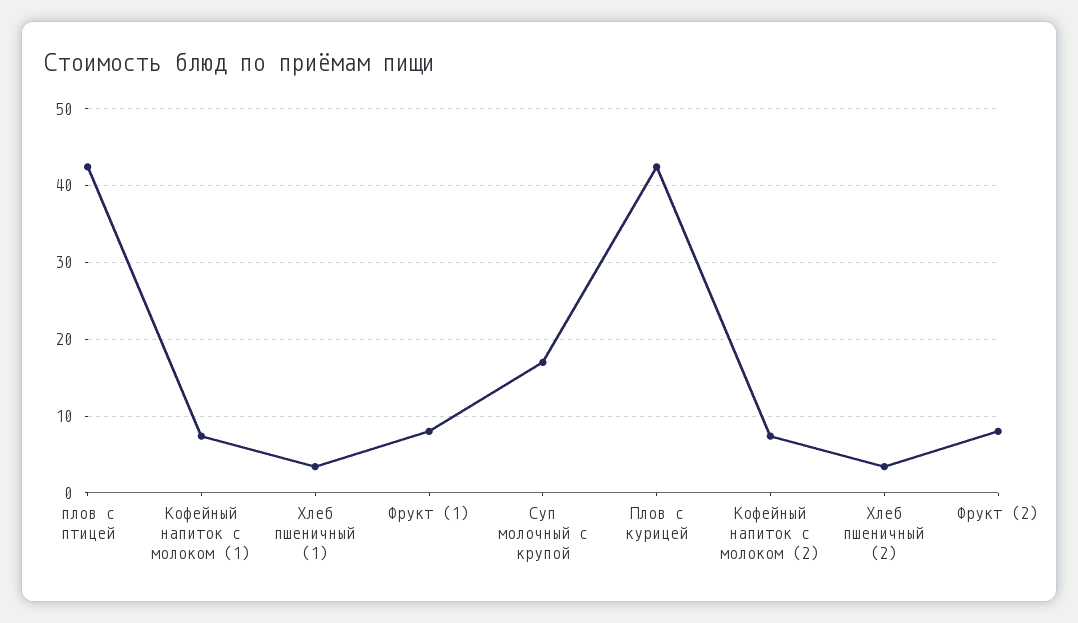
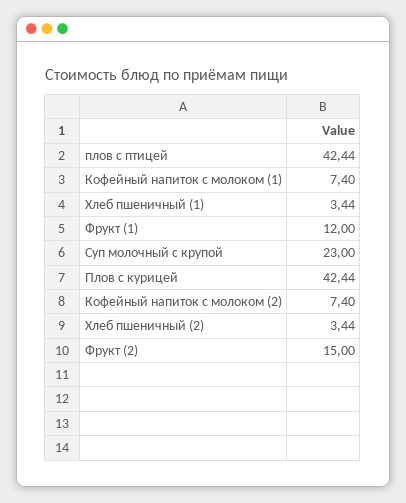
  {
    "плов с птицей": 42.44,
    "Кофейный напиток с молоком (1)": 7.4,
    "Хлеб пшеничный (1)": 3.44,
-   "Фрукт (1)": 8,
+   "Фрукт (1)": 12,
-   "Суп молочный с крупой": 17,
+   "Суп молочный с крупой": 23,
    "Плов с курицей": 42.44,
    "Кофейный напиток с молоком (2)": 7.4,
    "Хлеб пшеничный (2)": 3.44,
-   "Фрукт (2)": 8
+   "Фрукт (2)": 15
  }

